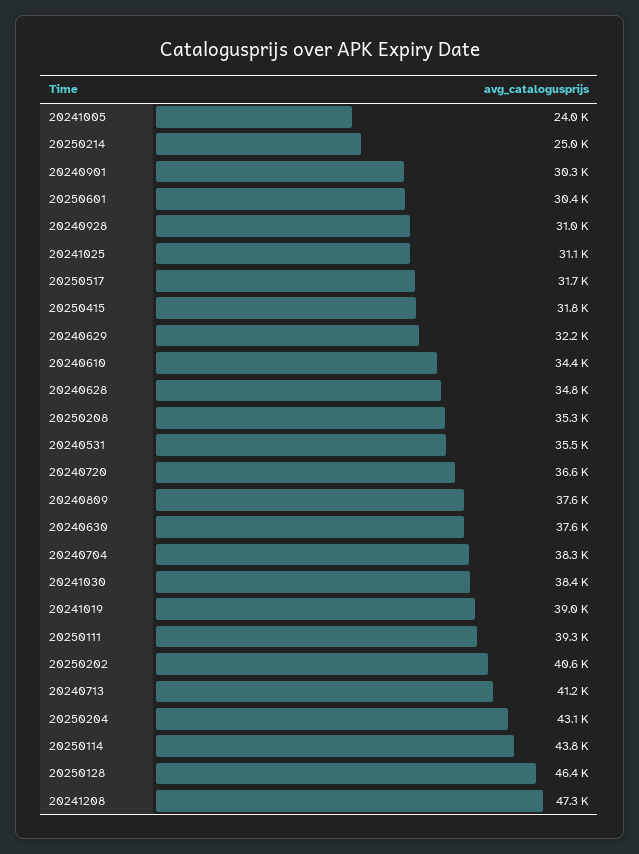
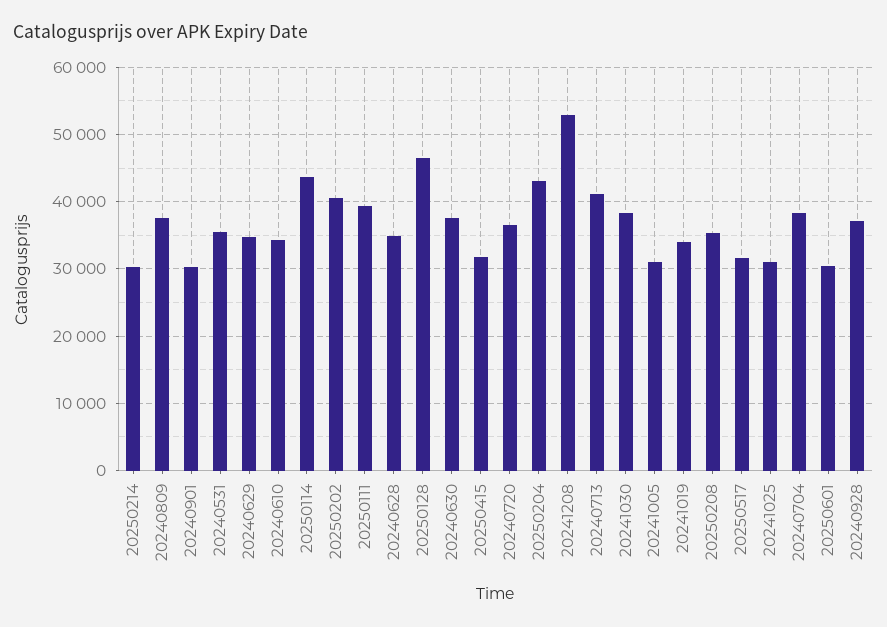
  {
-   "20241005": 24000,
+   "20241005": 31000,
-   "20250214": 25000,
+   "20250214": 30000,
    "20240901": 30300,
    "20250601": 30400,
-   "20240928": 31000,
+   "20240928": 37000,
    "20241025": 31100,
    "20250517": 31700,
    "20250415": 31800,
-   "20240629": 32200,
+   "20240629": 35000,
    "20240610": 34400,
    "20240628": 34800,
    "20250208": 35300,
    "20240531": 35500,
    "20240720": 36600,
    "20240809": 37600,
    "20240630": 37600,
    "20240704": 38300,
    "20241030": 38400,
-   "20241019": 39000,
+   "20241019": 34000,
    "20250111": 39300,
    "20250202": 40600,
    "20240713": 41200,
    "20250204": 43100,
    "20250114": 43800,
    "20250128": 46400,
-   "20241208": 47300
+   "20241208": 53000
  }

